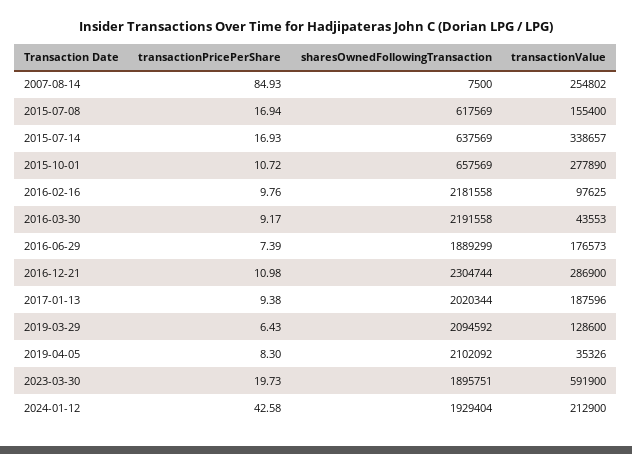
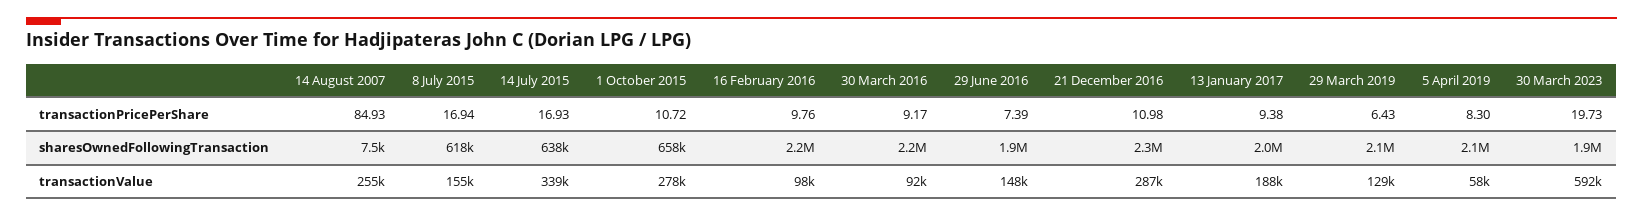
  {
    "transactionPricePerShare": {
      "2007-08-14": 84.93,
      "2015-07-08": 16.94,
      "2015-07-14": 16.93,
      "2015-10-01": 10.72,
      "2016-02-16": 9.76,
      "2016-03-30": 9.17,
      "2016-06-29": 7.39,
      "2016-12-21": 10.98,
      "2017-01-13": 9.38,
      "2019-03-29": 6.43,
      "2019-04-05": 8.3,
-     "2023-03-30": 19.73,
+     "2023-03-30": 19.73
-     "2024-01-12": 42.58
    },
    "sharesOwnedFollowingTransaction": {
      "2007-08-14": 7500,
      "2015-07-08": 617569,
      "2015-07-14": 637569,
      "2015-10-01": 657569,
      "2016-02-16": 2181558,
      "2016-03-30": 2191558,
      "2016-06-29": 1889299,
      "2016-12-21": 2304744,
      "2017-01-13": 2020344,
      "2019-03-29": 2094592,
      "2019-04-05": 2102092,
-     "2023-03-30": 1895751,
+     "2023-03-30": 1895751
-     "2024-01-12": 1929404
    },
    "transactionValue": {
      "2007-08-14": 254802,
      "2015-07-08": 155400,
      "2015-07-14": 338657,
      "2015-10-01": 277890,
      "2016-02-16": 97625,
-     "2016-03-30": 43553,
+     "2016-03-30": 92000,
-     "2016-06-29": 176573,
+     "2016-06-29": 148000,
      "2016-12-21": 286900,
      "2017-01-13": 187596,
      "2019-03-29": 128600,
-     "2019-04-05": 35326,
+     "2019-04-05": 58000,
-     "2023-03-30": 591900,
+     "2023-03-30": 591900
-     "2024-01-12": 212900
    }
  }

